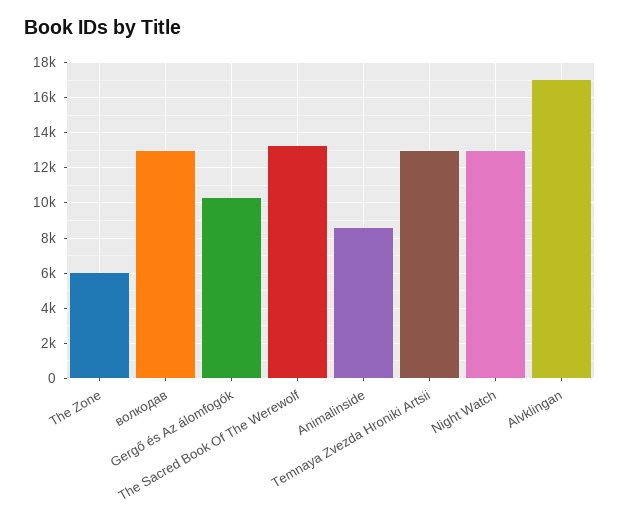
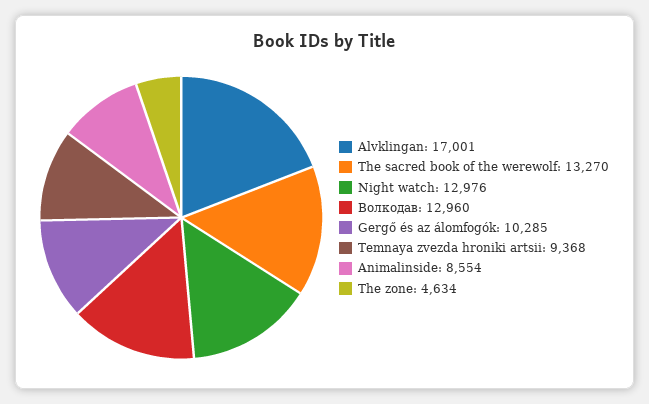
  {
-   "The Zone": 6000,
+   "The Zone": 4634,
    "волкодав": 12960,
    "Gergő és Az álomfogók": 10285,
    "The Sacred Book Of The Werewolf": 13270,
    "Animalinside": 8554,
-   "Temnaya Zvezda Hroniki Artsii": 13000,
+   "Temnaya Zvezda Hroniki Artsii": 9368,
    "Night Watch": 12976,
    "Alvklingan": 17001
  }

